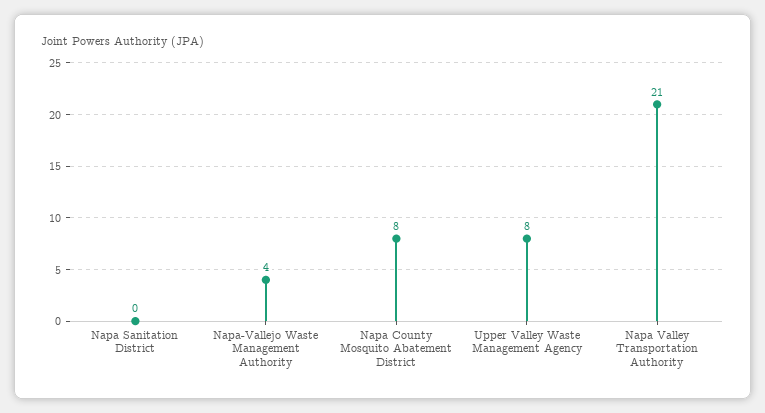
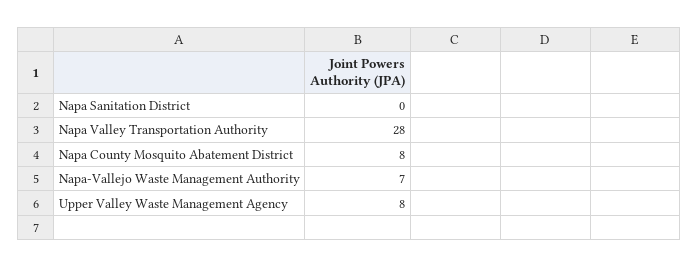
  {
    "Napa Sanitation District": 0,
-   "Napa-Vallejo Waste Management Authority": 4,
+   "Napa-Vallejo Waste Management Authority": 7,
    "Napa County Mosquito Abatement District": 8,
    "Upper Valley Waste Management Agency": 8,
-   "Napa Valley Transportation Authority": 21
+   "Napa Valley Transportation Authority": 28
  }

